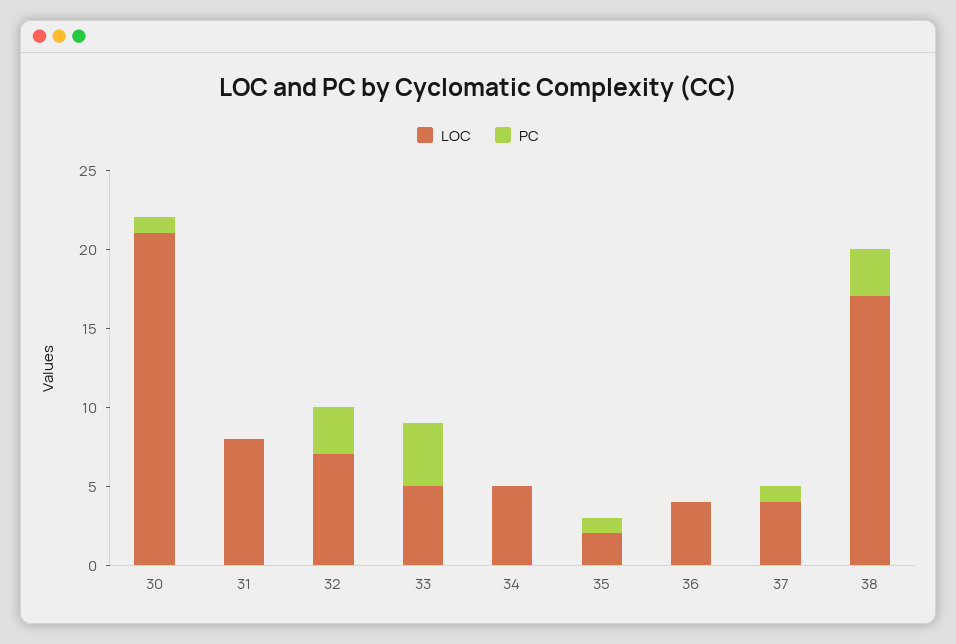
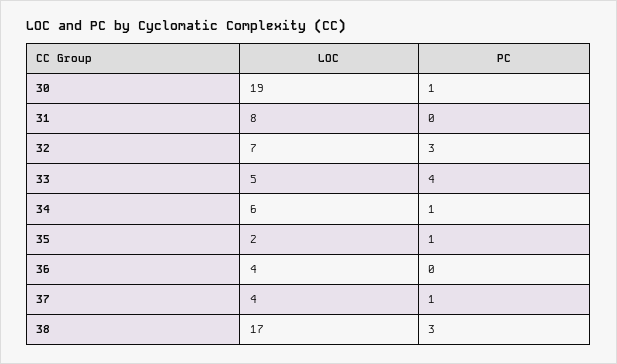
  {
    "LOC": {
-     "30": 21,
+     "30": 19,
      "31": 8,
      "32": 7,
      "33": 5,
-     "34": 5,
+     "34": 6,
      "35": 2,
      "36": 4,
      "37": 4,
      "38": 17
    },
    "PC": {
      "30": 1,
      "31": 0,
      "32": 3,
      "33": 4,
-     "34": 0,
+     "34": 1,
      "35": 1,
      "36": 0,
      "37": 1,
      "38": 3
    }
  }

